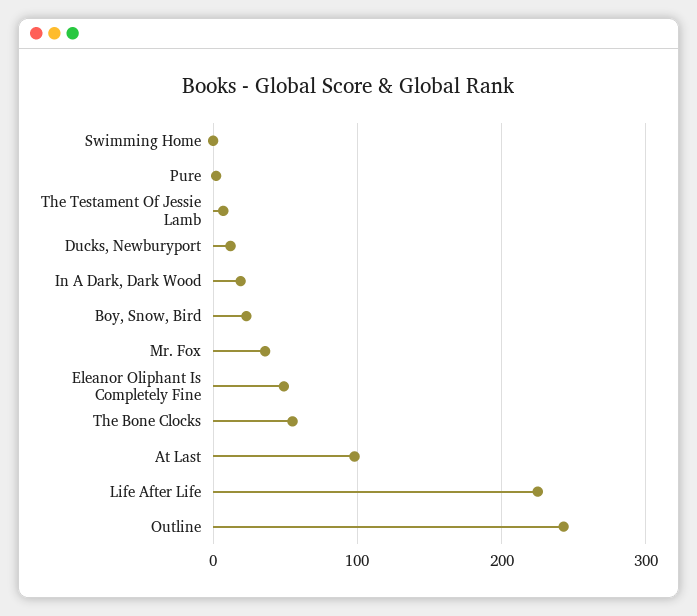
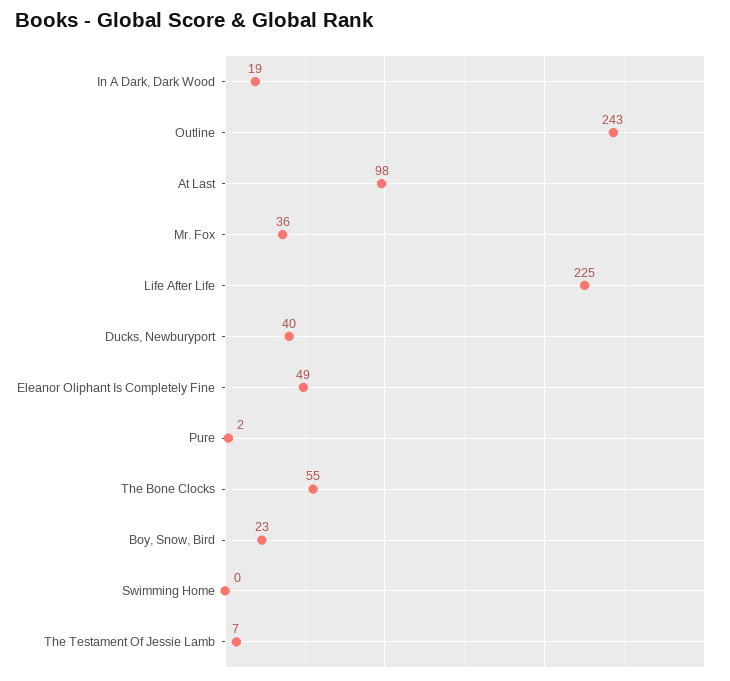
  {
    "Swimming Home": 0,
    "Pure": 2,
    "The Testament Of Jessie Lamb": 7,
-   "Ducks, Newburyport": 10,
+   "Ducks, Newburyport": 40,
    "In A Dark, Dark Wood": 19,
    "Boy, Snow, Bird": 23,
    "Mr. Fox": 36,
    "Eleanor Oliphant Is Completely Fine": 49,
    "The Bone Clocks": 55,
    "At Last": 98,
    "Life After Life": 225,
    "Outline": 243
  }

